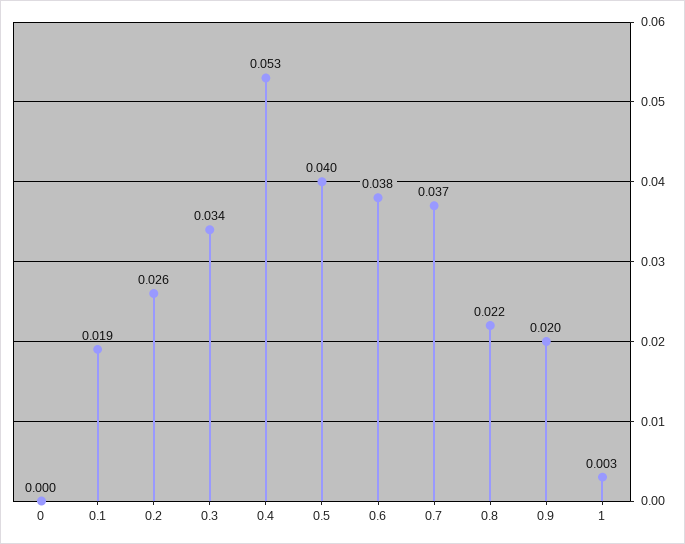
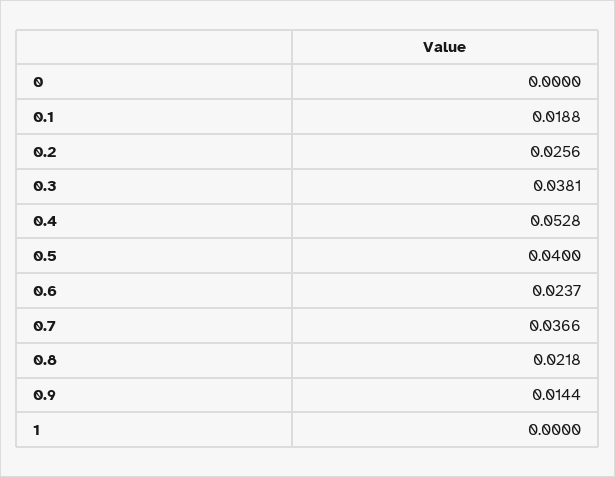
  {
    "0": 0,
    "0.1": 0.0188,
    "0.2": 0.0256,
-   "0.3": 0.034,
+   "0.3": 0.0381,
    "0.4": 0.0528,
    "0.5": 0.04,
-   "0.6": 0.038,
+   "0.6": 0.0237,
    "0.7": 0.0366,
    "0.8": 0.0218,
-   "0.9": 0.02,
+   "0.9": 0.0144,
-   "1": 0.003
+   "1": 0
  }

